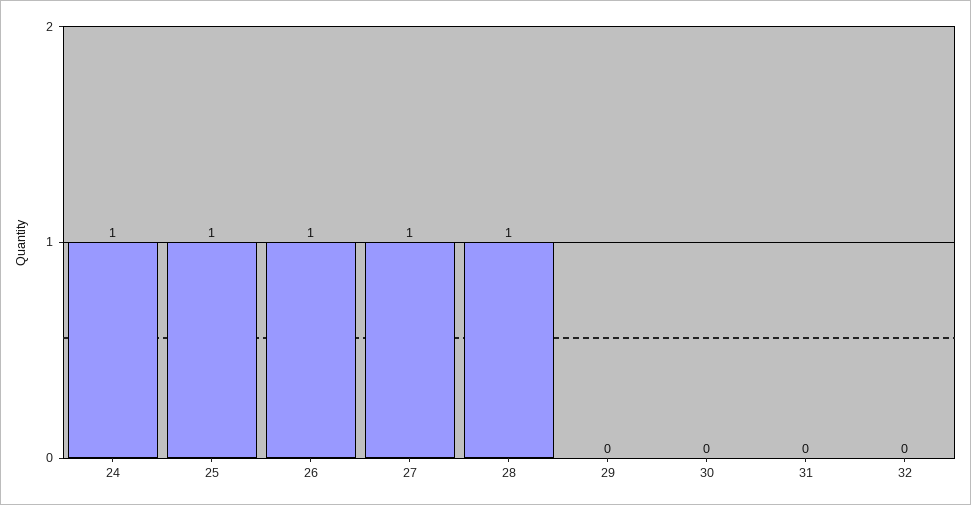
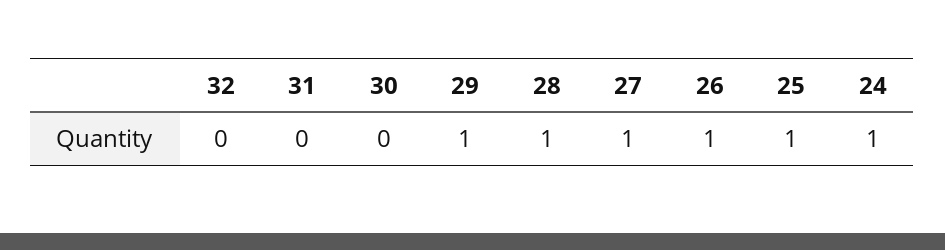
  {
    "24": 1,
    "25": 1,
    "26": 1,
    "27": 1,
    "28": 1,
-   "29": 0,
+   "29": 1,
    "30": 0,
    "31": 0,
    "32": 0
  }

